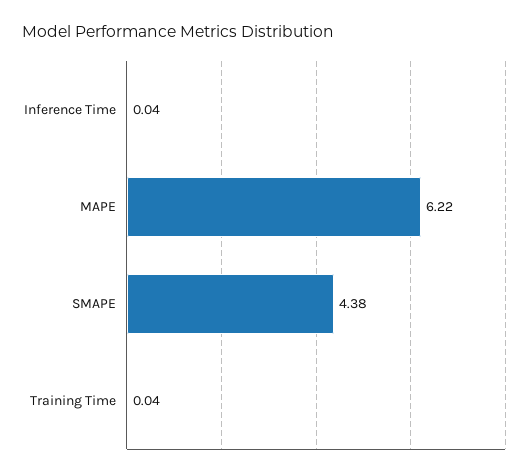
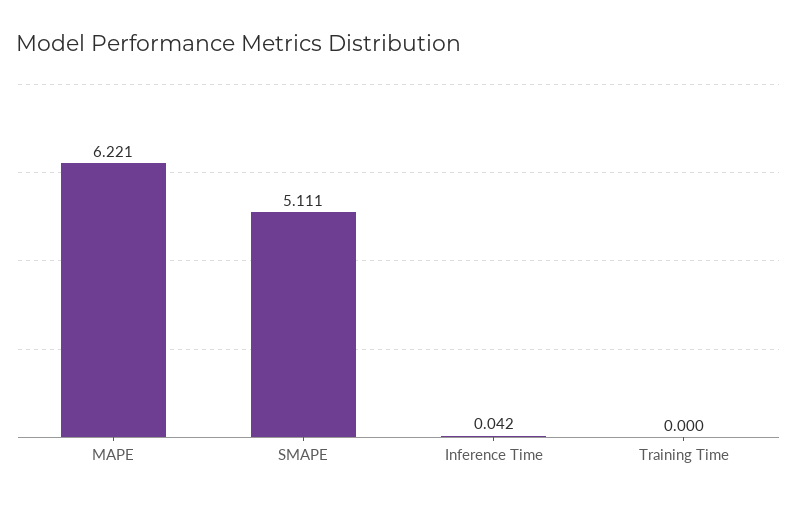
  {
    "Inference Time": 0.042,
    "MAPE": 6.221,
-   "SMAPE": 4.38,
+   "SMAPE": 5.111,
-   "Training Time": 0.04
+   "Training Time": 0
  }

